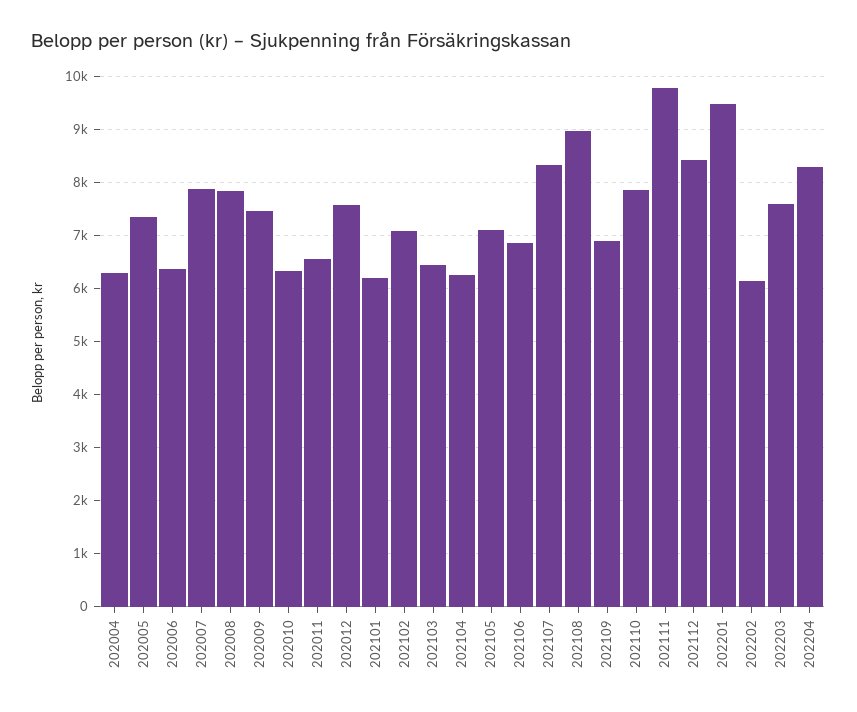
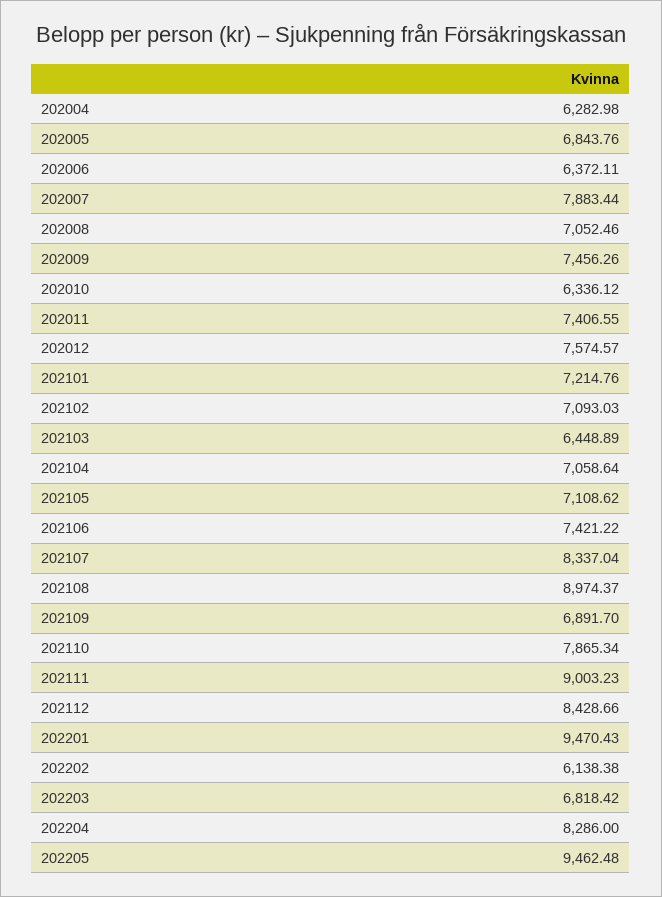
  {
    "202004": 6282.98,
-   "202005": 7400,
+   "202005": 6843.76,
    "202006": 6372.11,
    "202007": 7883.44,
-   "202008": 7800,
+   "202008": 7052.46,
    "202009": 7456.26,
    "202010": 6336.12,
-   "202011": 6600,
+   "202011": 7406.55,
    "202012": 7574.57,
-   "202101": 6200,
+   "202101": 7214.76,
    "202102": 7093.03,
    "202103": 6448.89,
-   "202104": 6200,
+   "202104": 7058.64,
    "202105": 7108.62,
-   "202106": 6800,
+   "202106": 7421.22,
    "202107": 8337.04,
    "202108": 8974.37,
    "202109": 6891.7,
    "202110": 7865.34,
-   "202111": 9800,
+   "202111": 9003.23,
    "202112": 8428.66,
    "202201": 9470.43,
    "202202": 6138.38,
-   "202203": 7600,
+   "202203": 6818.42,
-   "202204": 8286
+   "202204": 8286,
+   "202205": 9462.48
  }

